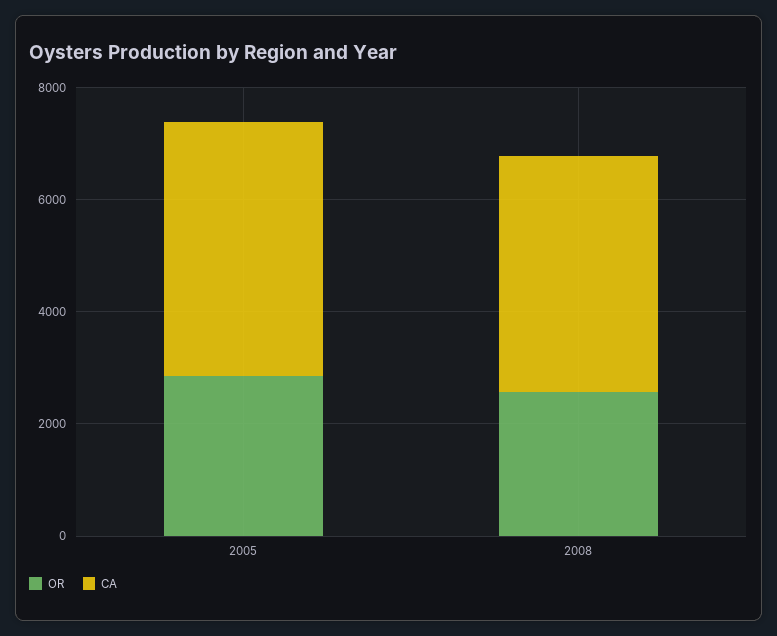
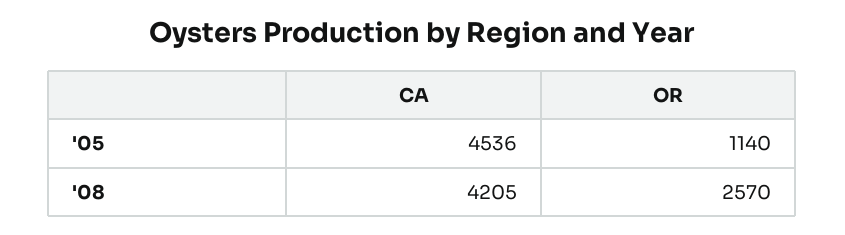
  {
    "OR": {
-     "2005": 3000,
+     "2005": 1140,
      "2008": 2570
    },
    "CA": {
      "2005": 4536,
      "2008": 4205
    }
  }

